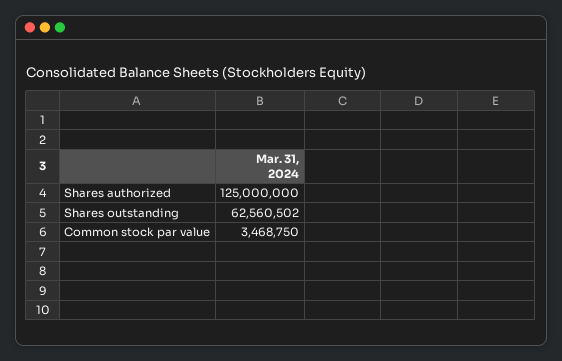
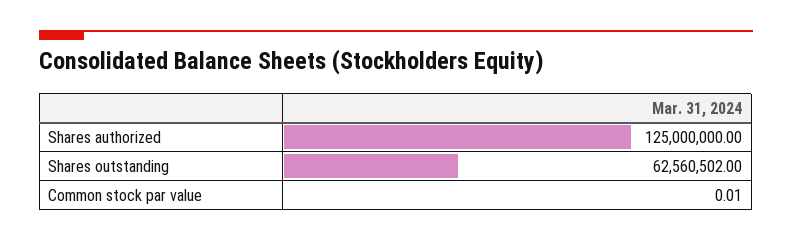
  {
    "Shares authorized": 125000000,
    "Shares outstanding": 62560502,
-   "Common stock par value": 3468750
+   "Common stock par value": 0.01
  }

